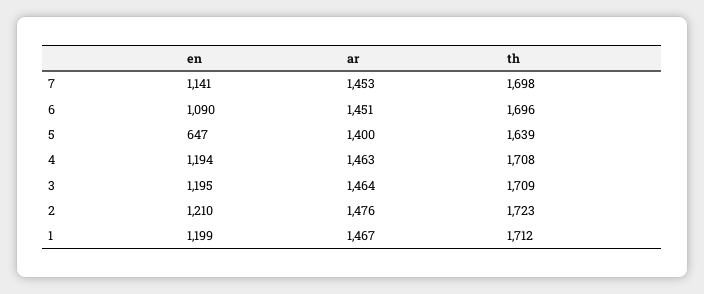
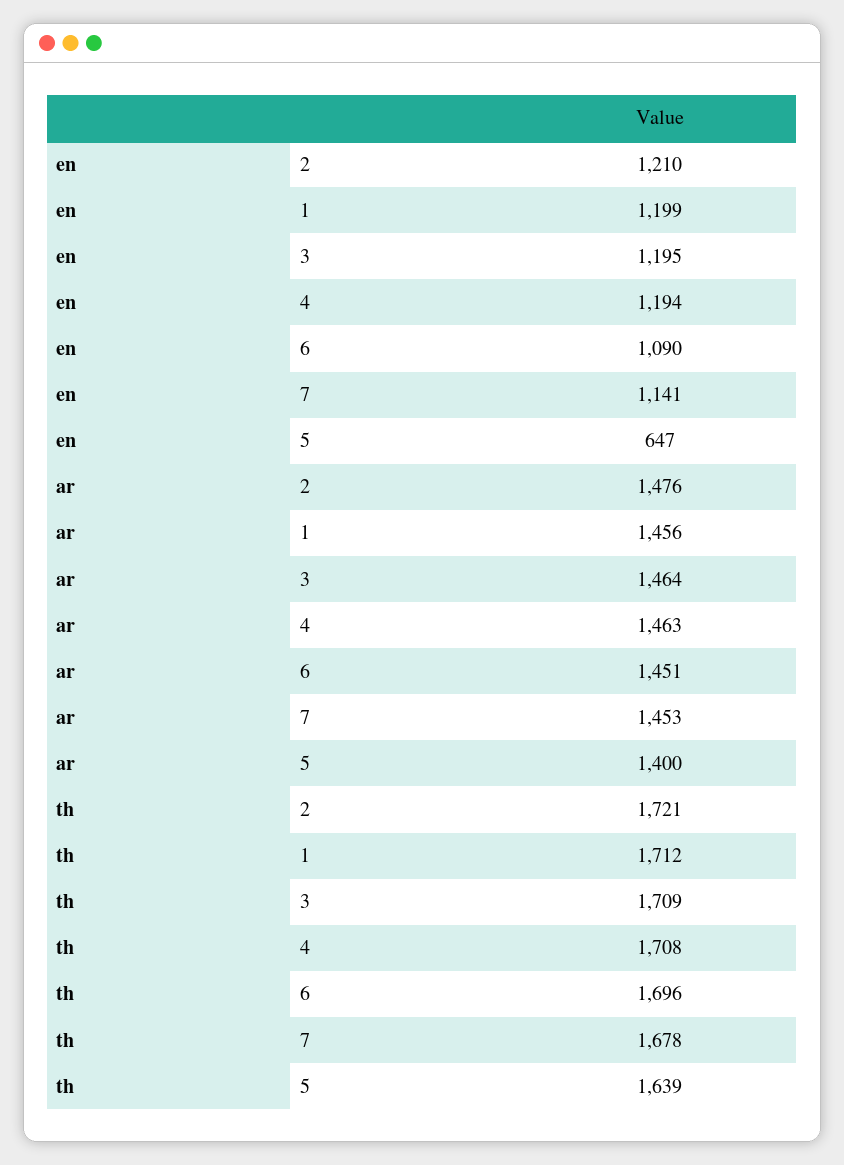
  {
    "en": {
      "7": 1141,
      "6": 1090,
      "5": 647,
      "4": 1194,
      "3": 1195,
      "2": 1210,
      "1": 1199
    },
    "ar": {
      "7": 1453,
      "6": 1451,
      "5": 1400,
      "4": 1463,
      "3": 1464,
      "2": 1476,
-     "1": 1467
+     "1": 1456
    },
    "th": {
-     "7": 1698,
+     "7": 1678,
      "6": 1696,
      "5": 1639,
      "4": 1708,
      "3": 1709,
-     "2": 1723,
+     "2": 1721,
      "1": 1712
    }
  }

